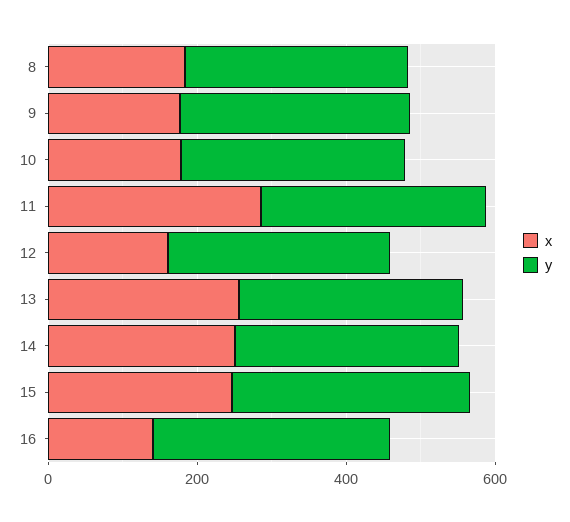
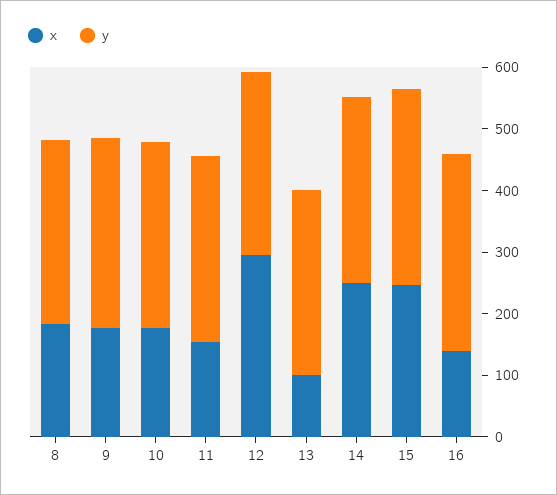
  {
    "x": {
      "8": 180,
      "9": 180,
      "10": 180,
-     "11": 300,
+     "11": 160,
-     "12": 150,
+     "12": 300,
-     "13": 250,
+     "13": 100,
      "14": 260,
      "15": 240,
      "16": 140
    },
    "y": {
      "8": 300,
      "9": 300,
      "10": 300,
      "11": 300,
      "12": 300,
      "13": 300,
      "14": 300,
      "15": 320,
      "16": 320
    }
  }

